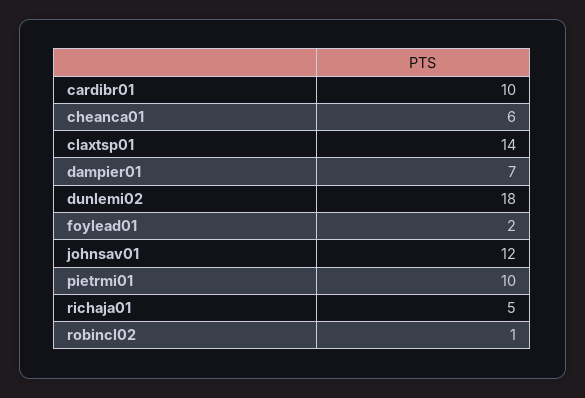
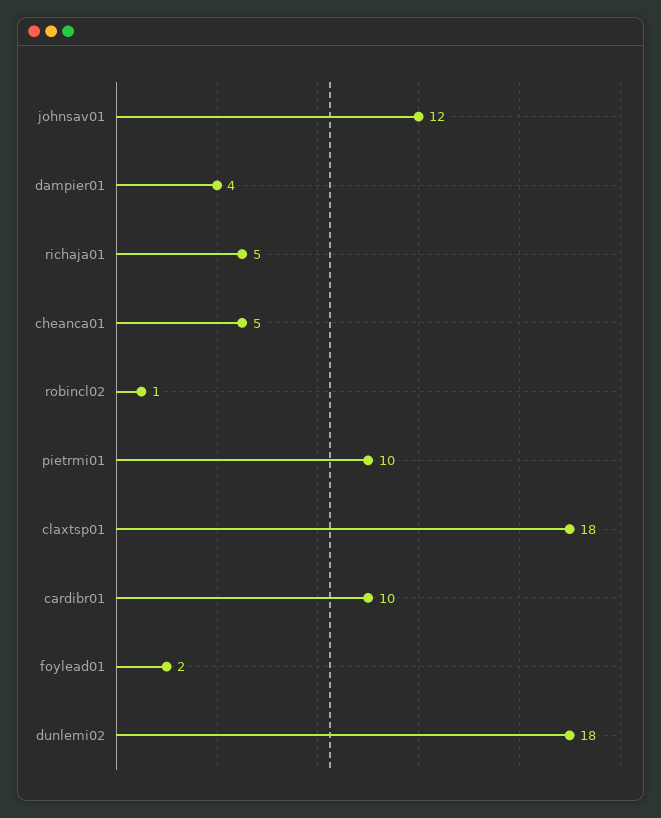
  {
    "cardibr01": 10,
-   "cheanca01": 6,
+   "cheanca01": 5,
-   "claxtsp01": 14,
+   "claxtsp01": 18,
-   "dampier01": 7,
+   "dampier01": 4,
    "dunlemi02": 18,
    "foylead01": 2,
    "johnsav01": 12,
    "pietrmi01": 10,
    "richaja01": 5,
    "robincl02": 1
  }

